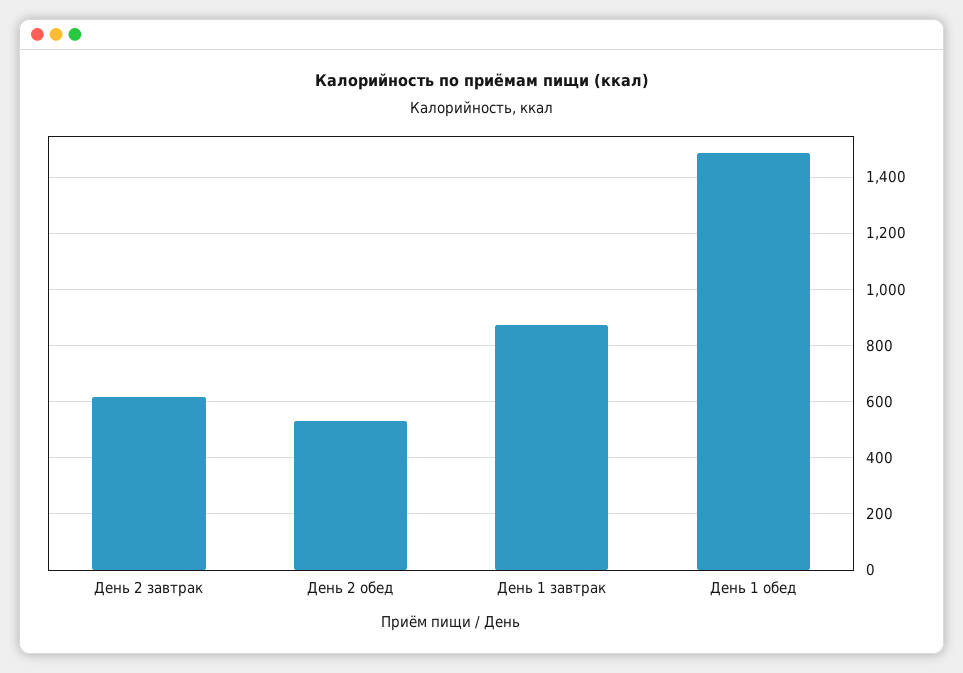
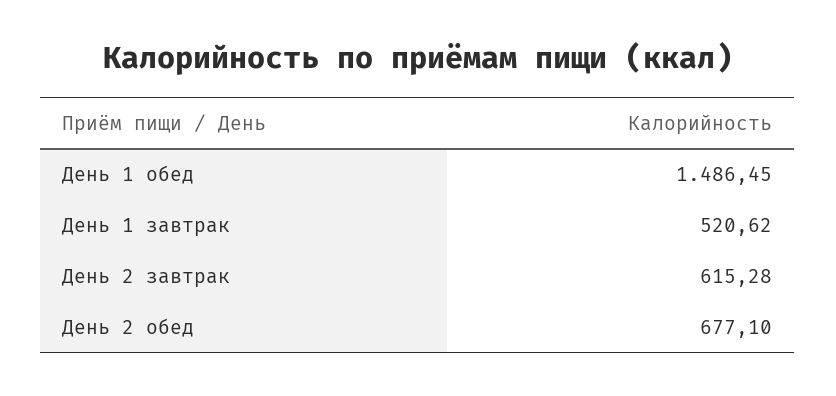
  {
    "День 2 завтрак": 615.28,
-   "День 2 обед": 525,
+   "День 2 обед": 677.1,
-   "День 1 завтрак": 875,
+   "День 1 завтрак": 520.62,
    "День 1 обед": 1486.45
  }

